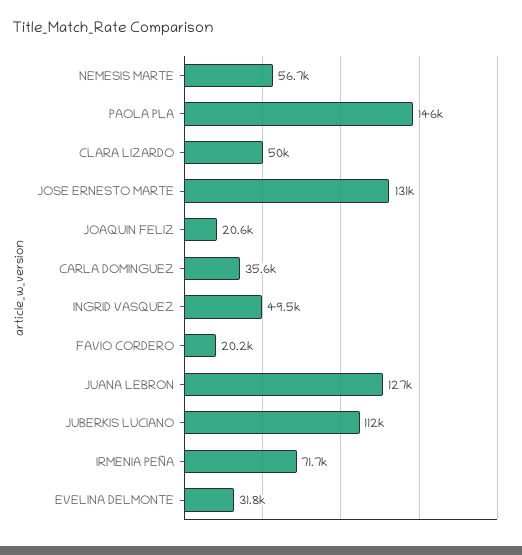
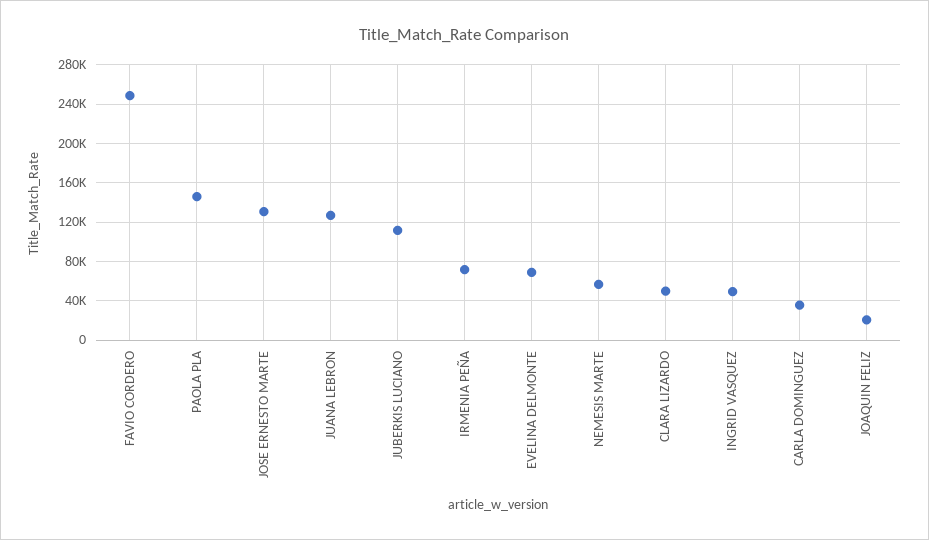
  {
    "NEMESIS MARTE": 56700,
    "PAOLA PLA": 146000,
    "CLARA LIZARDO": 50000,
    "JOSE ERNESTO MARTE": 131000,
    "JOAQUIN FELIZ": 20600,
    "CARLA DOMINGUEZ": 35600,
    "INGRID VASQUEZ": 49500,
-   "FAVIO CORDERO": 20200,
+   "FAVIO CORDERO": 250000,
    "JUANA LEBRON": 127000,
    "JUBERKIS LUCIANO": 112000,
    "IRMENIA PEÑA": 71700,
-   "EVELINA DELMONTE": 31800
+   "EVELINA DELMONTE": 70000
  }

